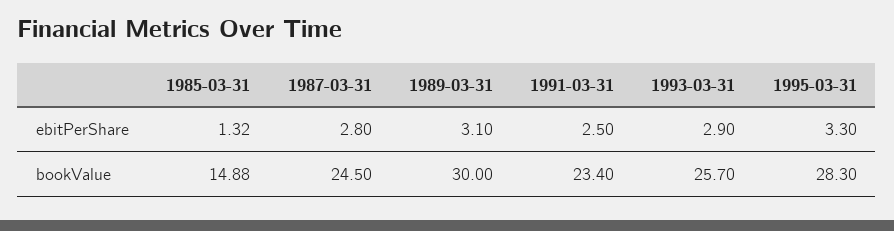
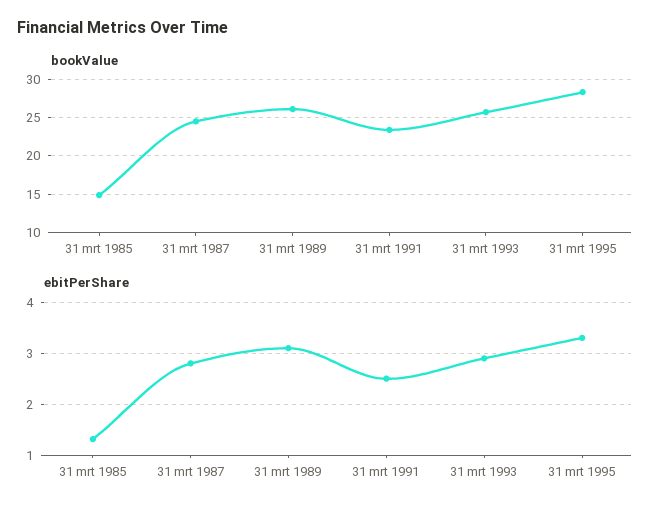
  {
    "ebitPerShare": {
      "1985-03-31": 1.32,
      "1987-03-31": 2.8,
      "1989-03-31": 3.1,
      "1991-03-31": 2.5,
      "1993-03-31": 2.9,
      "1995-03-31": 3.3
    },
    "bookValue": {
      "1985-03-31": 14.88,
      "1987-03-31": 24.5,
-     "1989-03-31": 30,
+     "1989-03-31": 26,
      "1991-03-31": 23.4,
      "1993-03-31": 25.7,
      "1995-03-31": 28.3
    }
  }

